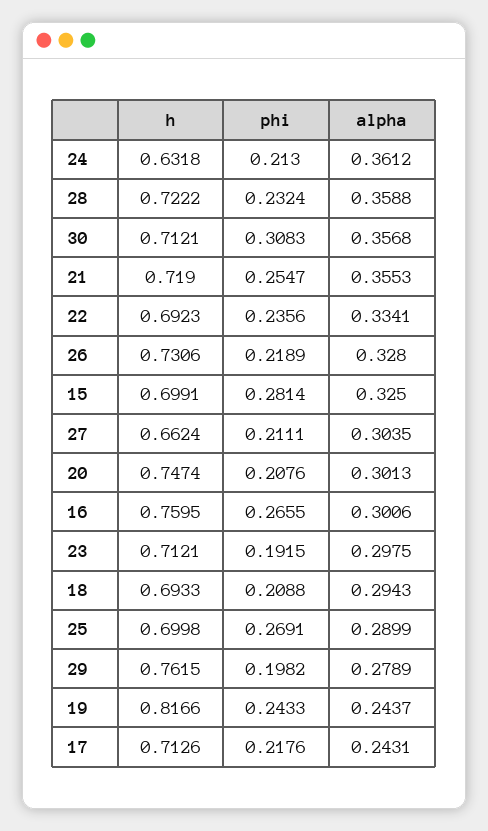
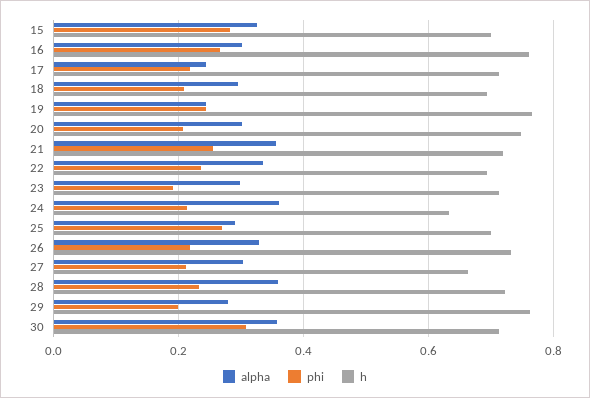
  {
    "h": {
      "24": 0.6318,
      "28": 0.7222,
      "30": 0.7121,
      "21": 0.719,
      "22": 0.6923,
      "26": 0.7306,
      "15": 0.6991,
      "27": 0.6624,
      "20": 0.7474,
      "16": 0.7595,
      "23": 0.7121,
      "18": 0.6933,
      "25": 0.6998,
      "29": 0.7615,
-     "19": 0.8166,
+     "19": 0.76,
      "17": 0.7126
    },
    "phi": {
      "24": 0.213,
      "28": 0.2324,
      "30": 0.3083,
      "21": 0.2547,
      "22": 0.2356,
      "26": 0.2189,
      "15": 0.2814,
      "27": 0.2111,
      "20": 0.2076,
      "16": 0.2655,
      "23": 0.1915,
      "18": 0.2088,
      "25": 0.2691,
      "29": 0.1982,
      "19": 0.2433,
      "17": 0.2176
    },
    "alpha": {
      "24": 0.3612,
      "28": 0.3588,
      "30": 0.3568,
      "21": 0.3553,
      "22": 0.3341,
      "26": 0.328,
      "15": 0.325,
      "27": 0.3035,
      "20": 0.3013,
      "16": 0.3006,
      "23": 0.2975,
      "18": 0.2943,
      "25": 0.2899,
      "29": 0.2789,
      "19": 0.2437,
      "17": 0.2431
    }
  }

